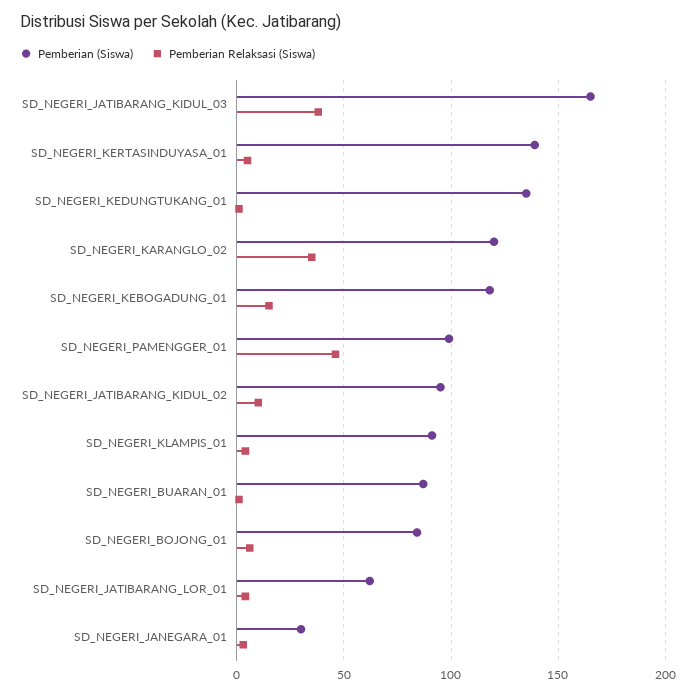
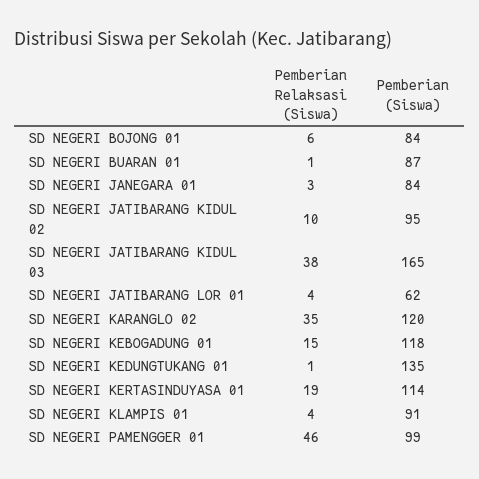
  {
    "Pemberian (Siswa)": {
      "SD_NEGERI_JATIBARANG_KIDUL_03": 165,
-     "SD_NEGERI_KERTASINDUYASA_01": 140,
+     "SD_NEGERI_KERTASINDUYASA_01": 114,
      "SD_NEGERI_KEDUNGTUKANG_01": 135,
      "SD_NEGERI_KARANGLO_02": 120,
      "SD_NEGERI_KEBOGADUNG_01": 118,
      "SD_NEGERI_PAMENGGER_01": 99,
      "SD_NEGERI_JATIBARANG_KIDUL_02": 95,
      "SD_NEGERI_KLAMPIS_01": 91,
      "SD_NEGERI_BUARAN_01": 87,
      "SD_NEGERI_BOJONG_01": 84,
      "SD_NEGERI_JATIBARANG_LOR_01": 62,
-     "SD_NEGERI_JANEGARA_01": 30
+     "SD_NEGERI_JANEGARA_01": 84
    },
    "Pemberian Relaksasi (Siswa)": {
      "SD_NEGERI_JATIBARANG_KIDUL_03": 38,
-     "SD_NEGERI_KERTASINDUYASA_01": 5,
+     "SD_NEGERI_KERTASINDUYASA_01": 19,
      "SD_NEGERI_KEDUNGTUKANG_01": 1,
      "SD_NEGERI_KARANGLO_02": 35,
      "SD_NEGERI_KEBOGADUNG_01": 15,
      "SD_NEGERI_PAMENGGER_01": 46,
      "SD_NEGERI_JATIBARANG_KIDUL_02": 10,
      "SD_NEGERI_KLAMPIS_01": 4,
      "SD_NEGERI_BUARAN_01": 1,
      "SD_NEGERI_BOJONG_01": 6,
      "SD_NEGERI_JATIBARANG_LOR_01": 4,
      "SD_NEGERI_JANEGARA_01": 3
    }
  }

